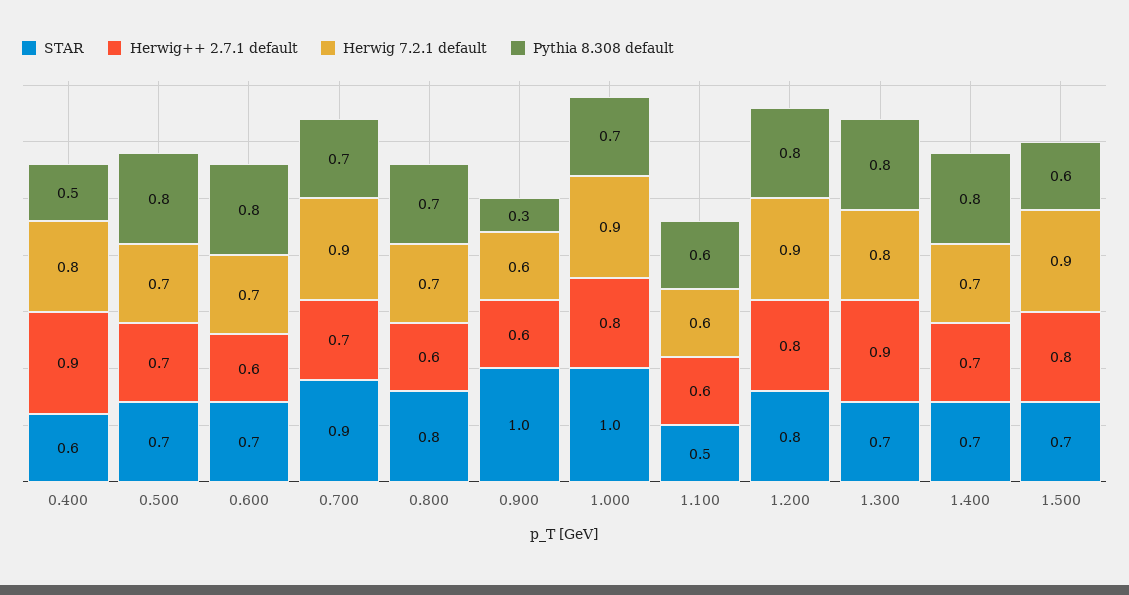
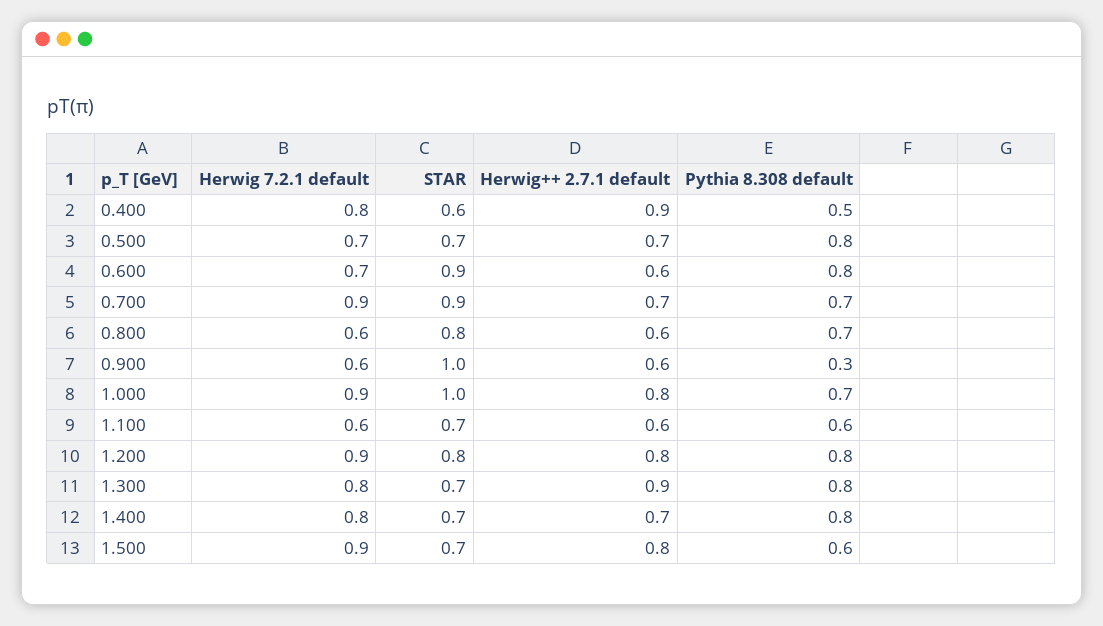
  {
    "STAR": {
      "0.400": 0.6,
      "0.500": 0.7,
-     "0.600": 0.7,
+     "0.600": 0.9,
      "0.700": 0.9,
      "0.800": 0.8,
      "0.900": 1,
      "1.000": 1,
-     "1.100": 0.5,
+     "1.100": 0.7,
      "1.200": 0.8,
      "1.300": 0.7,
      "1.400": 0.7,
      "1.500": 0.7
    },
    "Herwig++ 2.7.1 default": {
      "0.400": 0.9,
      "0.500": 0.7,
      "0.600": 0.6,
      "0.700": 0.7,
      "0.800": 0.6,
      "0.900": 0.6,
      "1.000": 0.8,
      "1.100": 0.6,
      "1.200": 0.8,
      "1.300": 0.9,
      "1.400": 0.7,
      "1.500": 0.8
    },
    "Herwig 7.2.1 default": {
      "0.400": 0.8,
      "0.500": 0.7,
      "0.600": 0.7,
      "0.700": 0.9,
-     "0.800": 0.7,
+     "0.800": 0.6,
      "0.900": 0.6,
      "1.000": 0.9,
      "1.100": 0.6,
      "1.200": 0.9,
      "1.300": 0.8,
-     "1.400": 0.7,
+     "1.400": 0.8,
      "1.500": 0.9
    },
    "Pythia 8.308 default": {
      "0.400": 0.5,
      "0.500": 0.8,
      "0.600": 0.8,
      "0.700": 0.7,
      "0.800": 0.7,
      "0.900": 0.3,
      "1.000": 0.7,
      "1.100": 0.6,
      "1.200": 0.8,
      "1.300": 0.8,
      "1.400": 0.8,
      "1.500": 0.6
    }
  }

